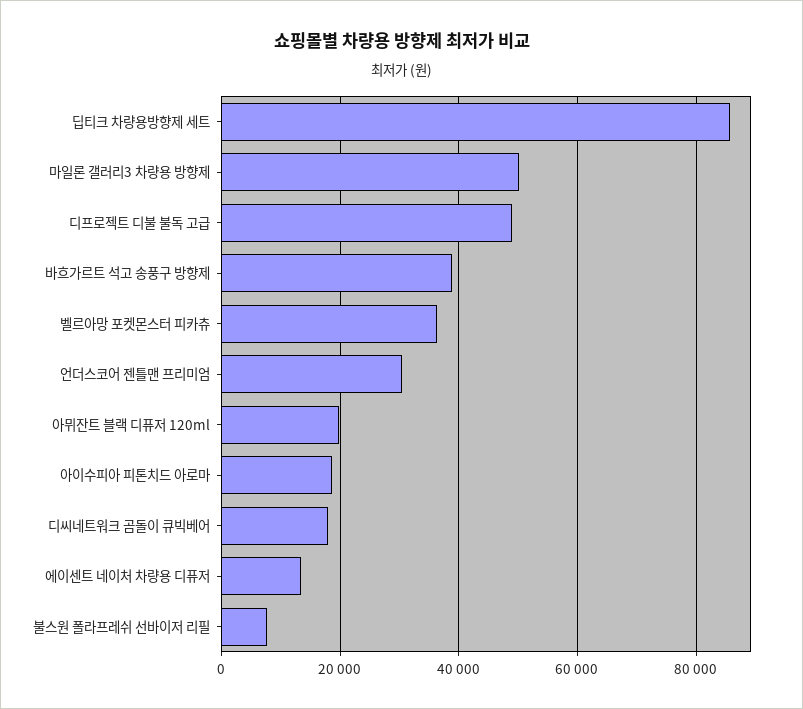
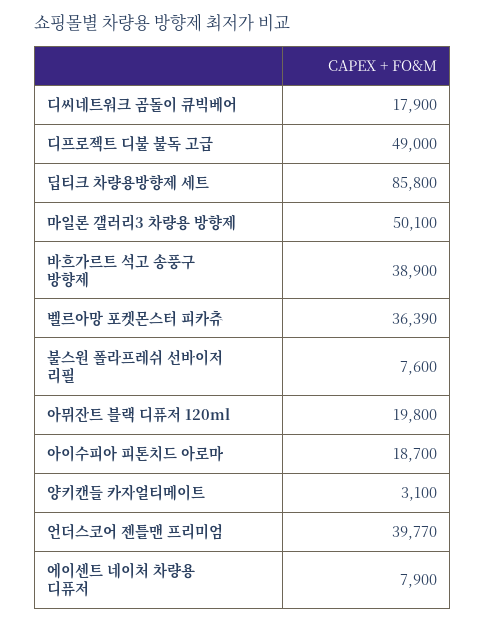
  {
    "딥티크 차량용방향제 세트": 85800,
    "마일론 갤러리3 차량용 방향제": 50100,
    "디프로젝트 디불 불독 고급": 49000,
    "바흐가르트 석고 송풍구 방향제": 38900,
    "벨르아망 포켓몬스터 피카츄": 36390,
-   "언더스코어 젠틀맨 프리미엄": 30000,
+   "언더스코어 젠틀맨 프리미엄": 39770,
    "아뮈잔트 블랙 디퓨저 120ml": 19800,
    "아이수피아 피톤치드 아로마": 18700,
    "디씨네트워크 곰돌이 큐빅베어": 17900,
-   "에이센트 네이처 차량용 디퓨저": 14000,
+   "에이센트 네이처 차량용 디퓨저": 7900,
-   "불스원 폴라프레쉬 선바이저 리필": 7600
+   "불스원 폴라프레쉬 선바이저 리필": 7600,
+   "양키캔들 카자얼티메이트": 3100
  }

